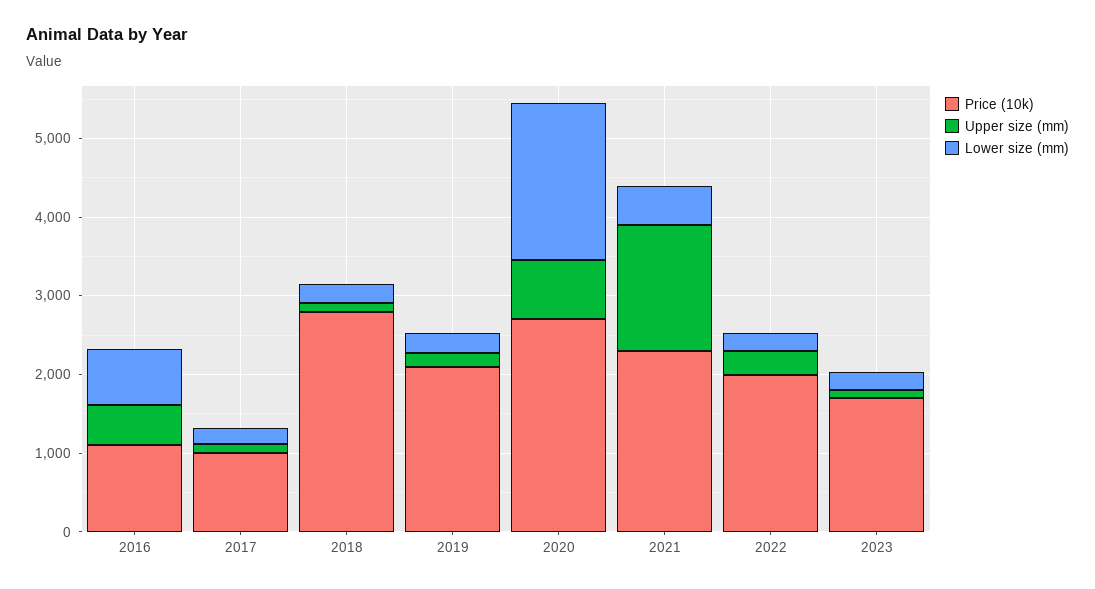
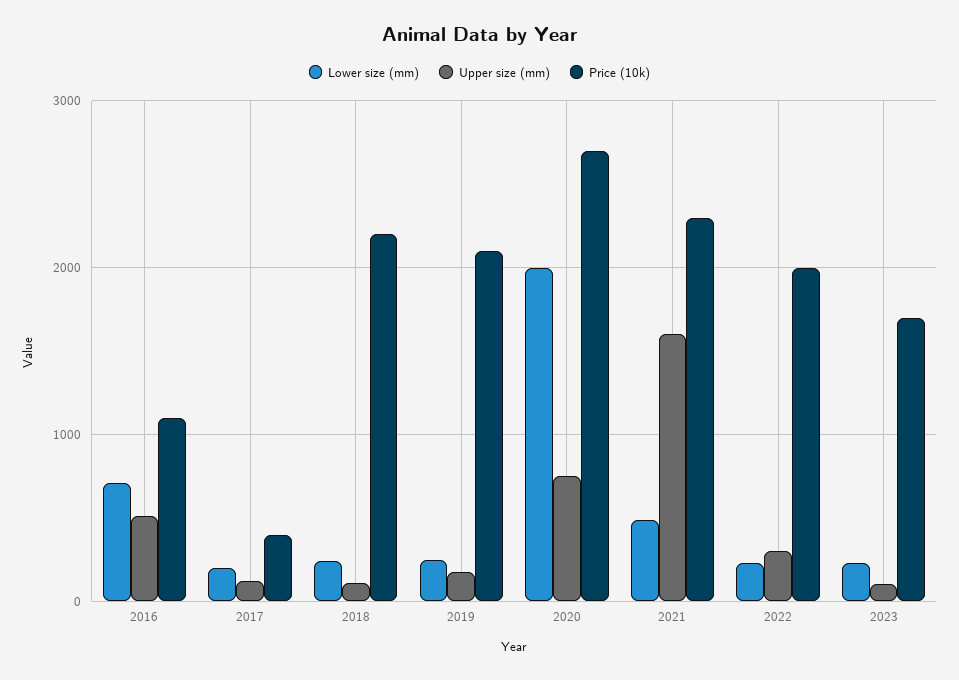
  {
    "Price (10k)": {
      "2016": 1100,
-     "2017": 1000,
+     "2017": 400,
-     "2018": 2800,
+     "2018": 2200,
      "2019": 2100,
      "2020": 2700,
      "2021": 2300,
      "2022": 2000,
      "2023": 1700
    },
    "Upper size (mm)": {
      "2016": 500,
      "2017": 100,
      "2018": 100,
      "2019": 200,
      "2020": 800,
      "2021": 1600,
      "2022": 300,
      "2023": 100
    },
    "Lower size (mm)": {
      "2016": 700,
      "2017": 200,
      "2018": 200,
      "2019": 300,
      "2020": 2000,
      "2021": 500,
      "2022": 200,
      "2023": 200
    }
  }

